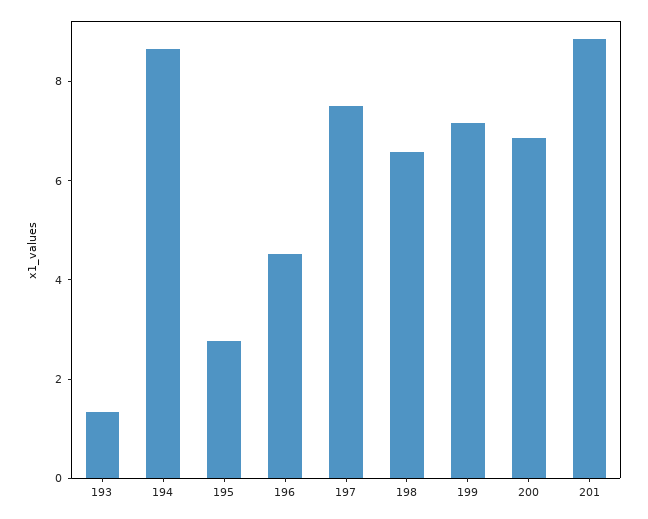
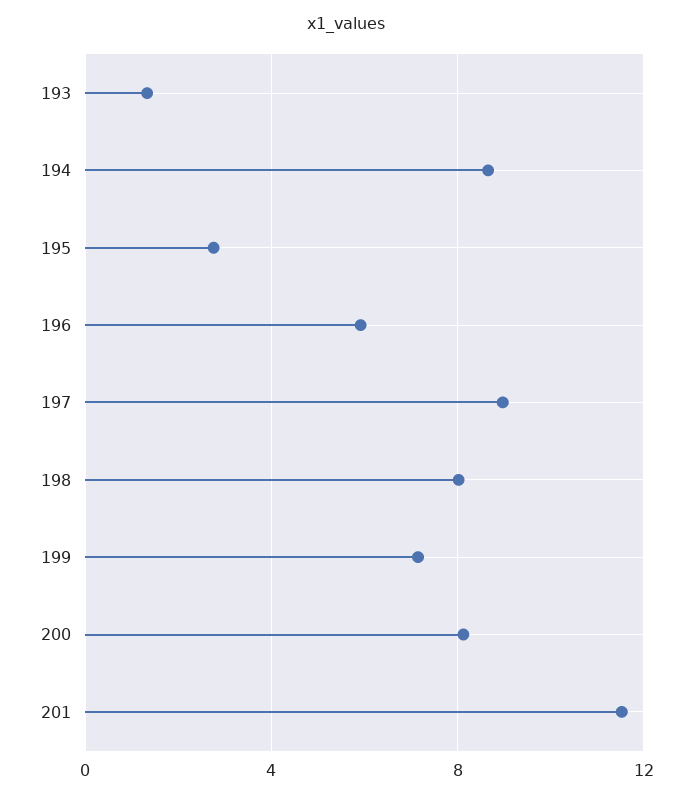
  {
    "193": 1.5,
    "194": 8.5,
    "195": 3,
-   "196": 4.5,
+   "196": 6,
-   "197": 7.5,
+   "197": 9,
-   "198": 6.5,
+   "198": 8,
    "199": 7,
-   "200": 7,
+   "200": 8,
-   "201": 9
+   "201": 11.5
  }

